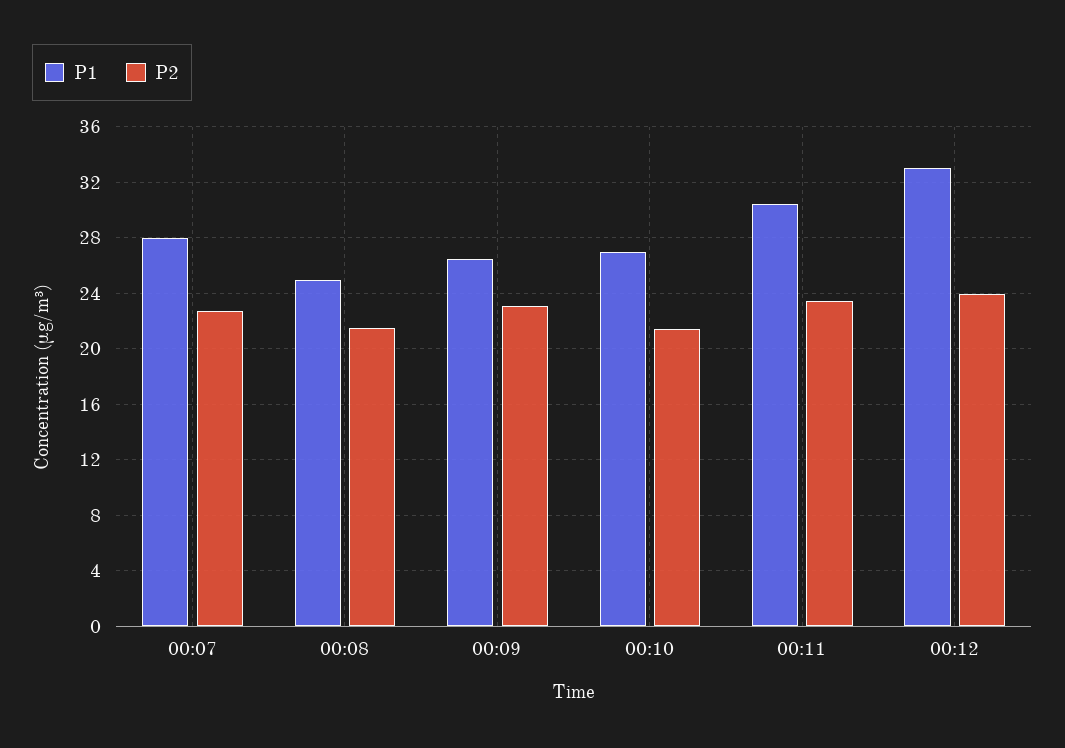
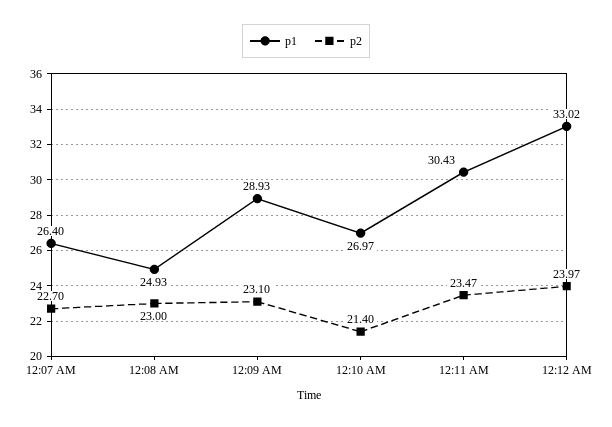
  {
    "P1": {
-     "00:07": 28,
+     "00:07": 26.4,
      "00:08": 24.93,
-     "00:09": 26.5,
+     "00:09": 28.93,
      "00:10": 26.97,
      "00:11": 30.43,
      "00:12": 33.02
    },
    "P2": {
      "00:07": 22.7,
-     "00:08": 21.5,
+     "00:08": 23,
      "00:09": 23.1,
      "00:10": 21.4,
      "00:11": 23.47,
      "00:12": 23.97
    }
  }

